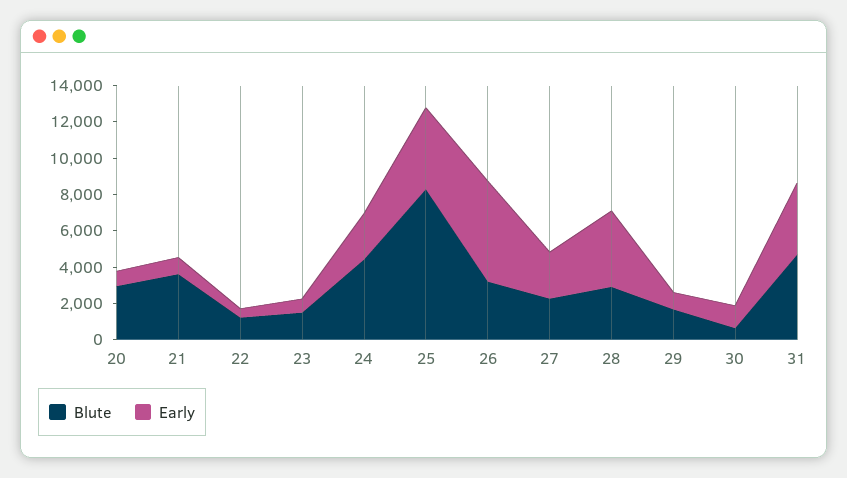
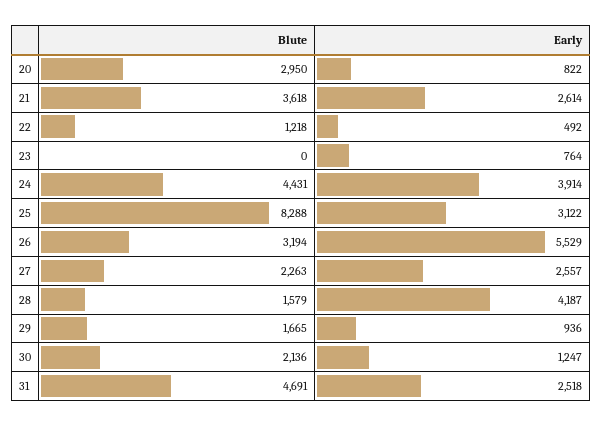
  {
    "Blute": {
      "20": 2950,
      "21": 3618,
      "22": 1218,
-     "23": 1500,
+     "23": 0,
      "24": 4431,
      "25": 8288,
      "26": 3194,
      "27": 2263,
-     "28": 3000,
+     "28": 1579,
      "29": 1665,
-     "30": 500,
+     "30": 2136,
      "31": 4691
    },
    "Early": {
      "20": 822,
-     "21": 1000,
+     "21": 2614,
      "22": 492,
      "23": 764,
-     "24": 2500,
+     "24": 3914,
-     "25": 4500,
+     "25": 3122,
      "26": 5529,
      "27": 2557,
      "28": 4187,
      "29": 936,
      "30": 1247,
-     "31": 4000
+     "31": 2518
    }
  }

